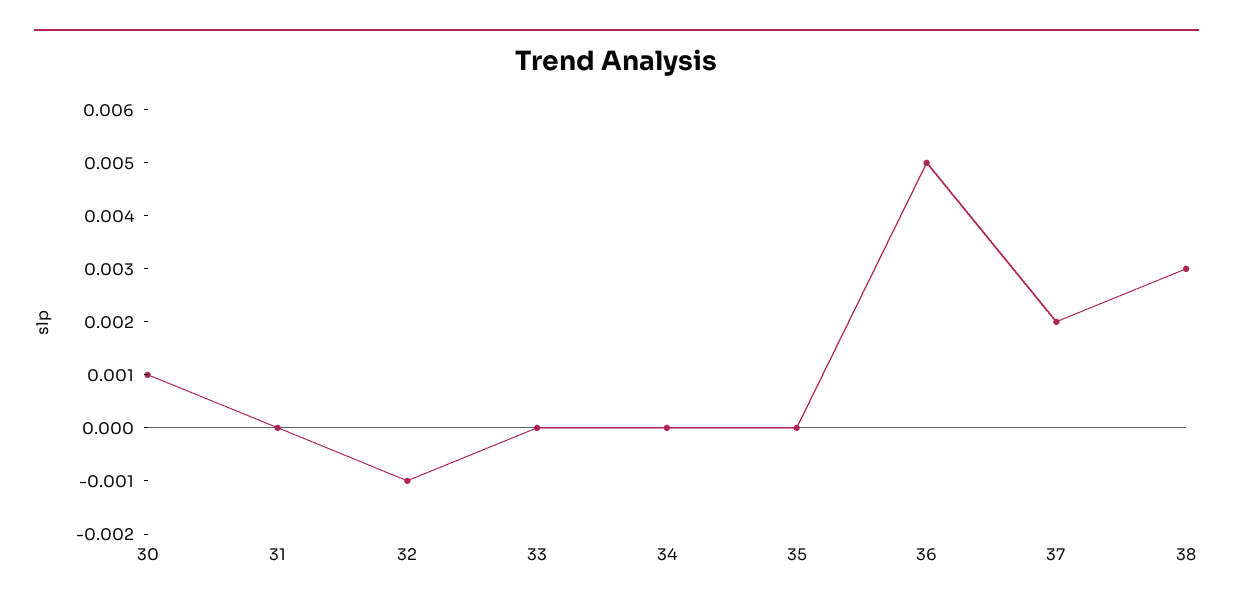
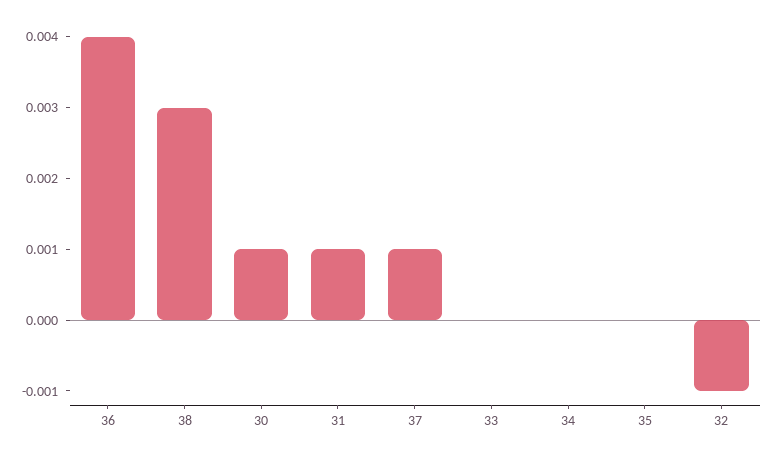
  {
    "30": 0.001,
-   "31": 0,
+   "31": 0.001,
    "32": -0.001,
    "33": 0,
    "34": 0,
    "35": 0,
-   "36": 0.005,
+   "36": 0.004,
-   "37": 0.002,
+   "37": 0.001,
    "38": 0.003
  }

